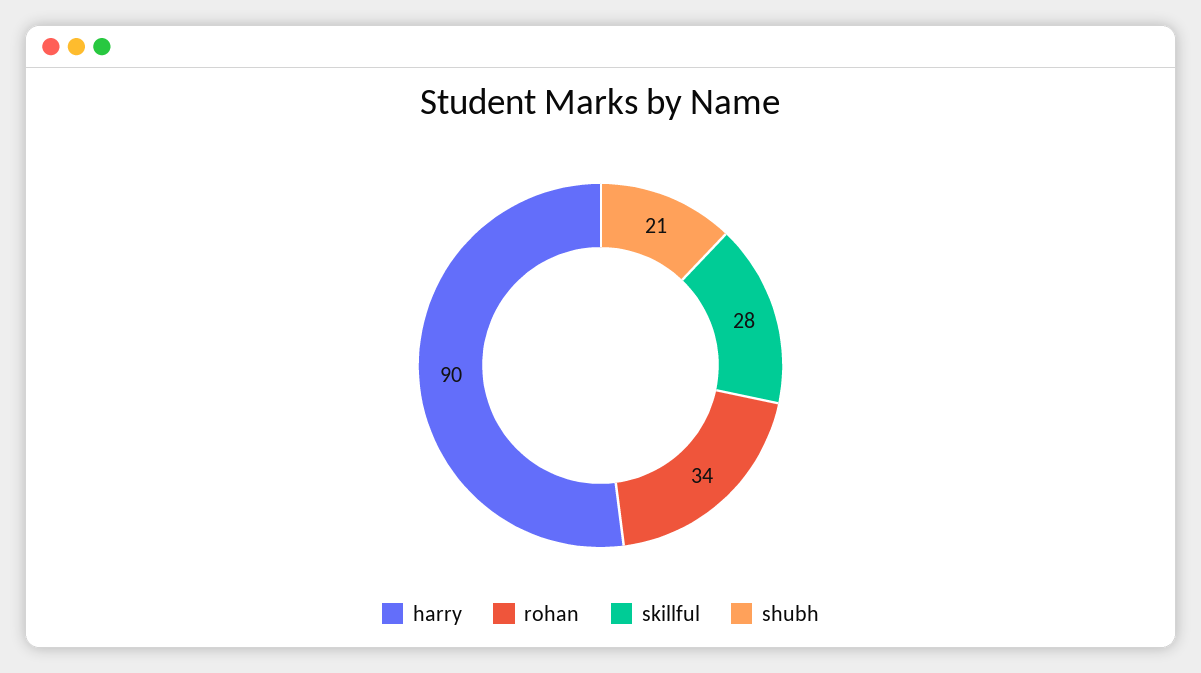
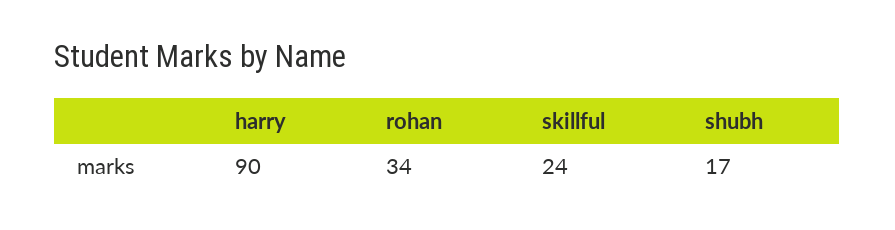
  {
    "harry": 90,
    "rohan": 34,
-   "skillful": 28,
+   "skillful": 24,
-   "shubh": 21
+   "shubh": 17
  }

